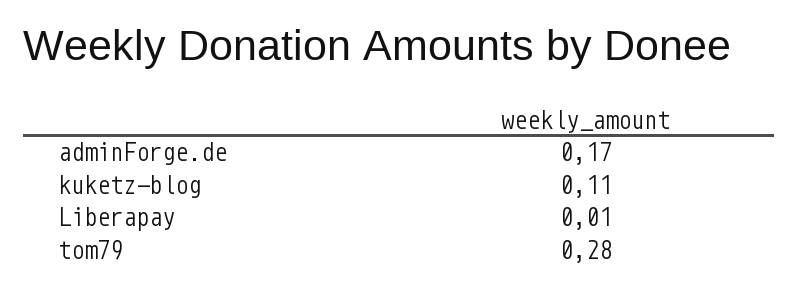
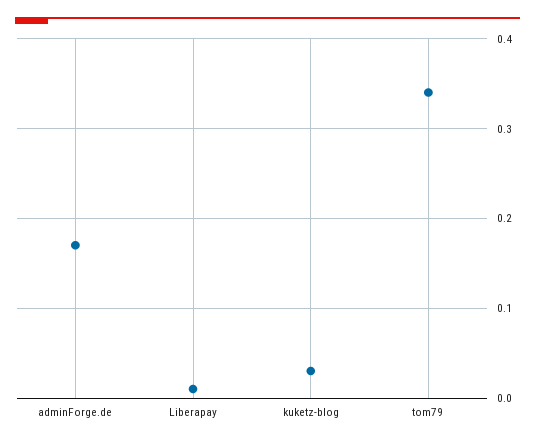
  {
    "adminForge.de": 0.17,
-   "kuketz-blog": 0.11,
+   "kuketz-blog": 0.03,
    "Liberapay": 0.01,
-   "tom79": 0.28
+   "tom79": 0.34
  }

